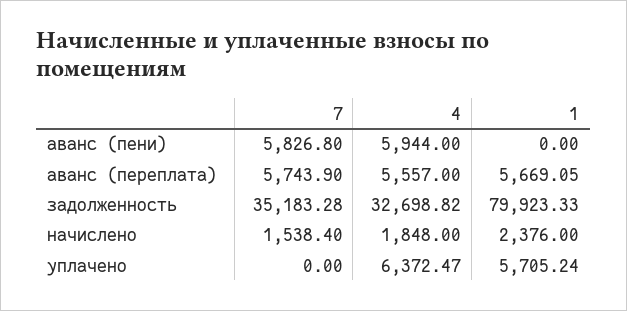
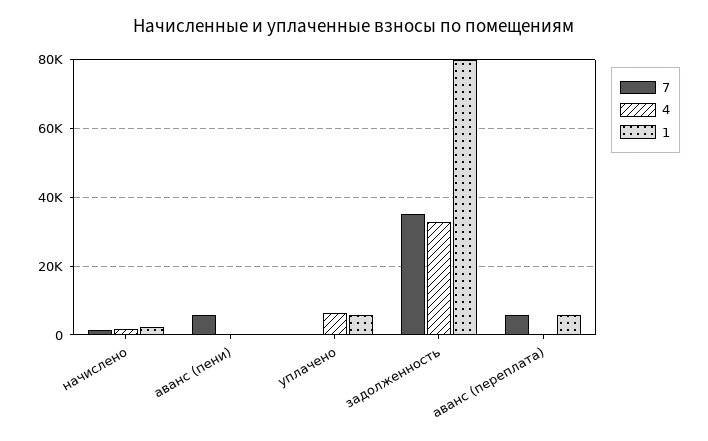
  {
    "7": {
      "аванс (пени)": 5826.8,
      "аванс (переплата)": 5743.9,
      "задолженность": 35183.28,
      "начислено": 1538.4,
      "уплачено": 0
    },
    "4": {
-     "аванс (пени)": 5944,
+     "аванс (пени)": 0,
-     "аванс (переплата)": 5557,
+     "аванс (переплата)": 0,
      "задолженность": 32698.82,
      "начислено": 1848,
      "уплачено": 6372.47
    },
    "1": {
      "аванс (пени)": 0,
      "аванс (переплата)": 5669.05,
      "задолженность": 79923.33,
      "начислено": 2376,
      "уплачено": 5705.24
    }
  }

